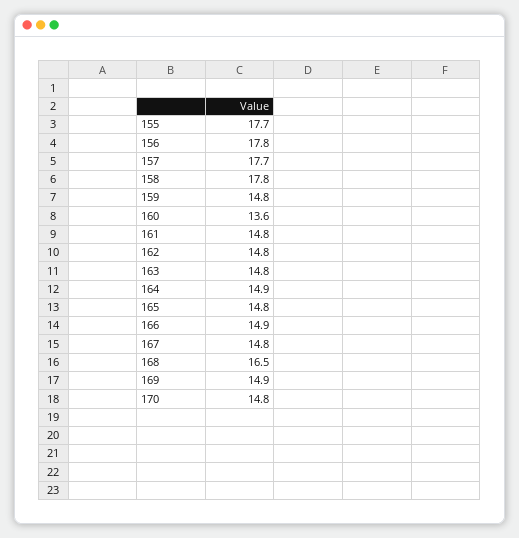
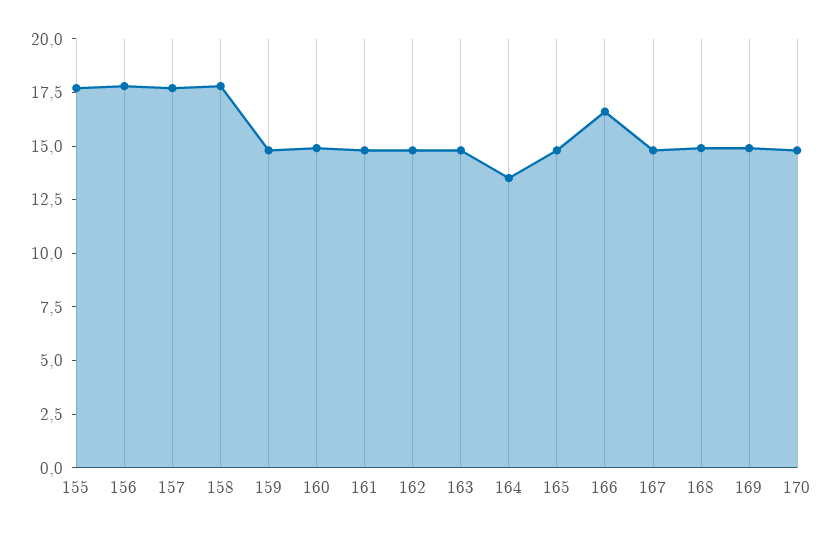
  {
    "155": 17.7,
    "156": 17.8,
    "157": 17.7,
    "158": 17.8,
    "159": 14.8,
-   "160": 13.6,
+   "160": 15,
    "161": 14.8,
    "162": 14.8,
    "163": 14.8,
-   "164": 14.9,
+   "164": 13.5,
    "165": 14.8,
-   "166": 14.9,
+   "166": 16.5,
    "167": 14.8,
-   "168": 16.5,
+   "168": 15,
    "169": 14.9,
    "170": 14.8
  }

